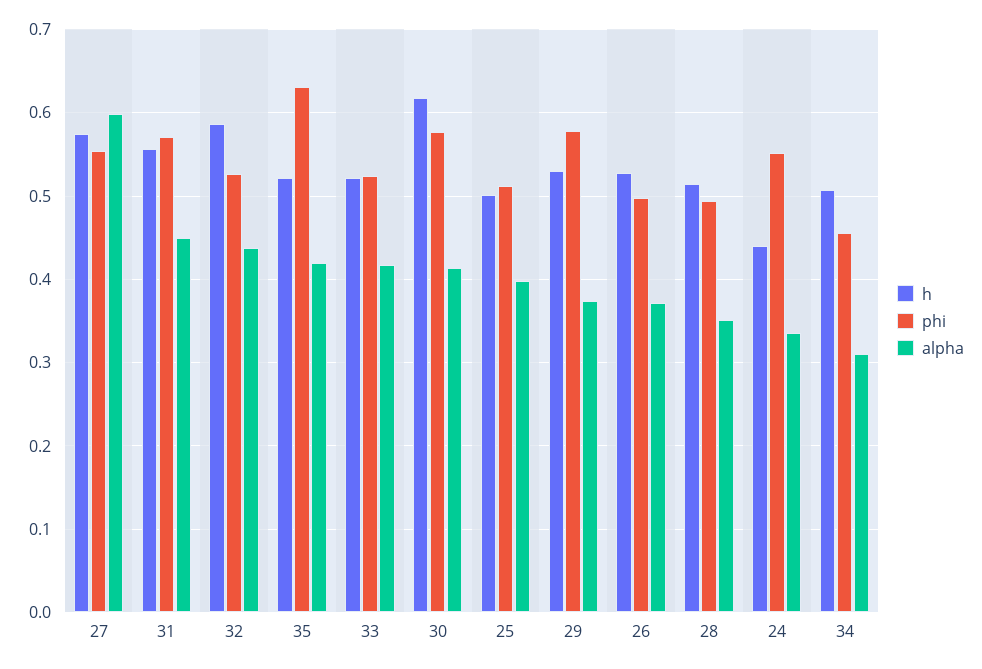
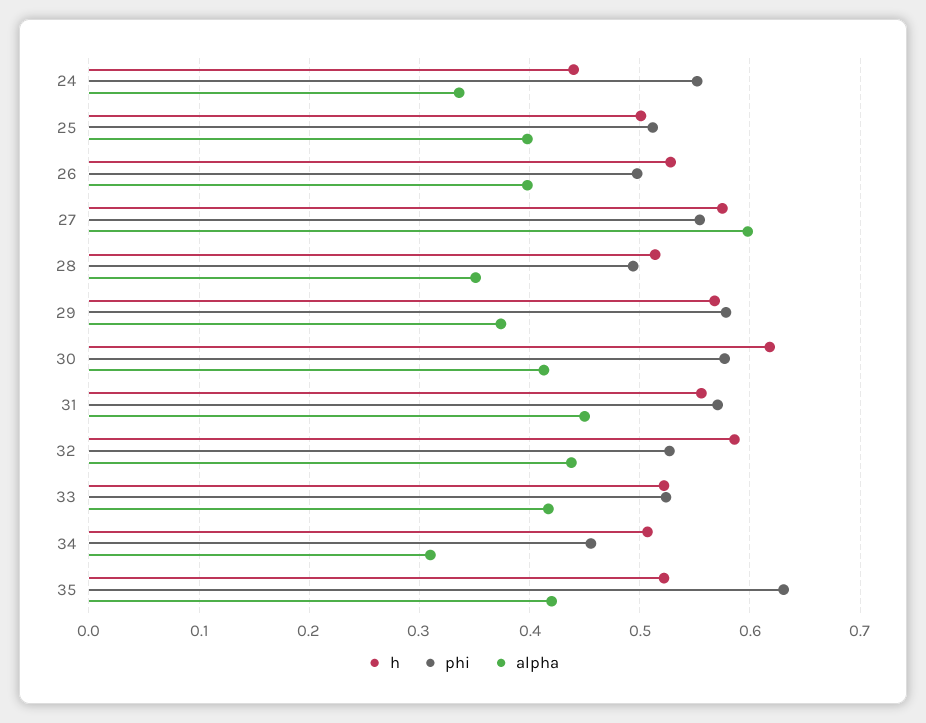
  {
    "h": {
      "27": 0.58,
      "31": 0.56,
      "32": 0.59,
      "35": 0.52,
      "33": 0.52,
      "30": 0.62,
      "25": 0.5,
-     "29": 0.53,
+     "29": 0.57,
      "26": 0.53,
      "28": 0.51,
      "24": 0.44,
      "34": 0.51
    },
    "phi": {
      "27": 0.55,
      "31": 0.57,
      "32": 0.53,
      "35": 0.63,
      "33": 0.52,
      "30": 0.58,
      "25": 0.51,
      "29": 0.58,
      "26": 0.5,
      "28": 0.49,
      "24": 0.55,
      "34": 0.46
    },
    "alpha": {
      "27": 0.6,
      "31": 0.45,
      "32": 0.44,
      "35": 0.42,
      "33": 0.42,
      "30": 0.41,
      "25": 0.4,
      "29": 0.37,
-     "26": 0.37,
+     "26": 0.4,
      "28": 0.35,
      "24": 0.34,
      "34": 0.31
    }
  }

